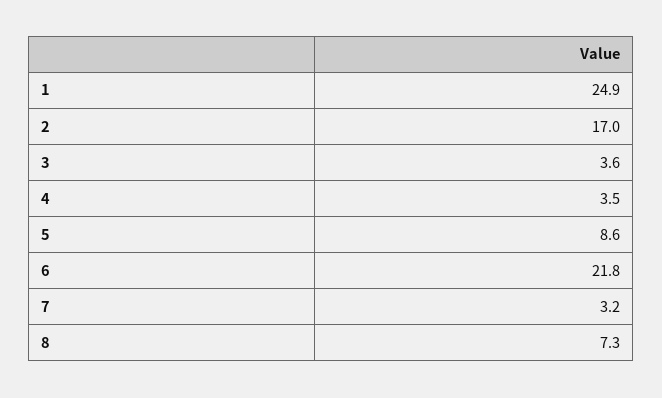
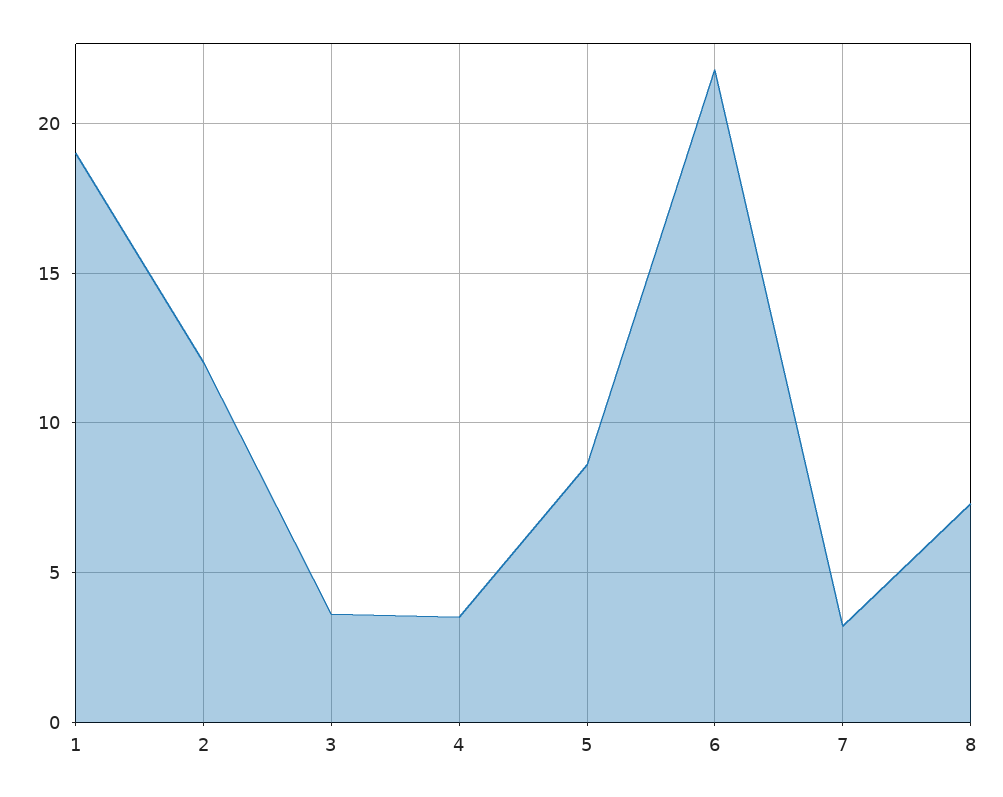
  {
-   "1": 24.9,
+   "1": 19,
-   "2": 17,
+   "2": 12,
    "3": 3.6,
    "4": 3.5,
    "5": 8.6,
    "6": 21.8,
    "7": 3.2,
    "8": 7.3
  }

